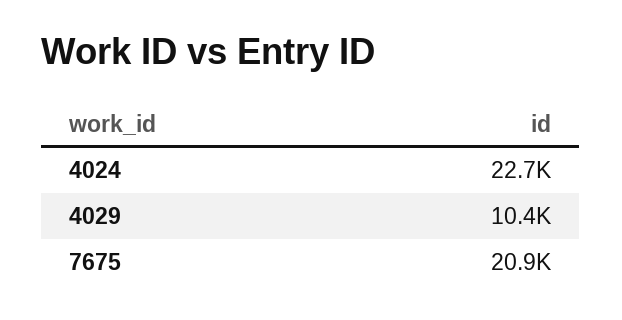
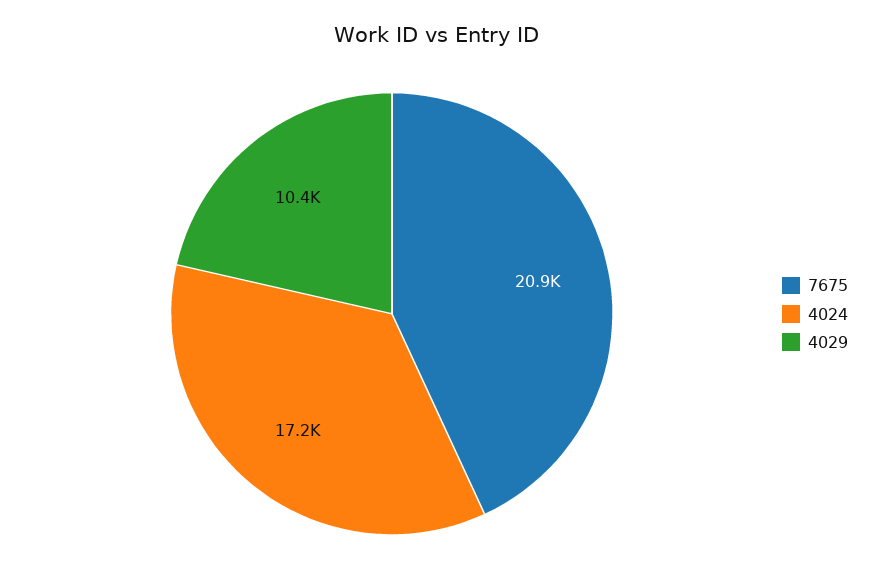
  {
-   "4024": 22700,
+   "4024": 17200,
    "4029": 10400,
    "7675": 20900
  }

